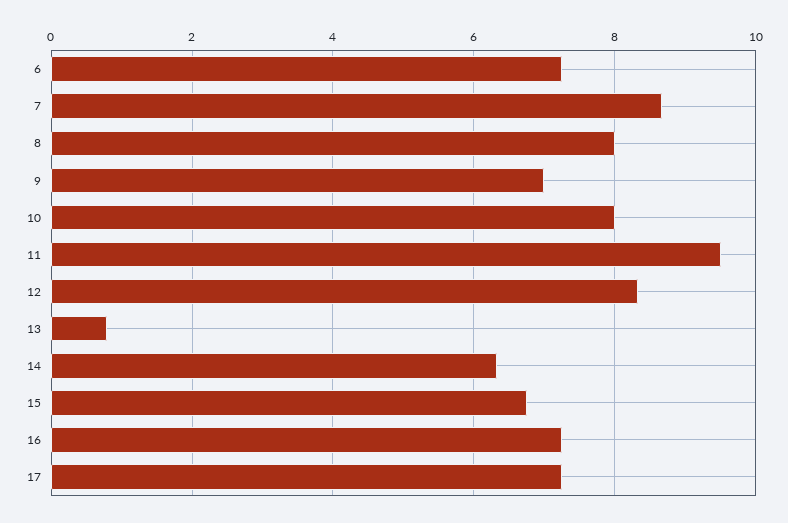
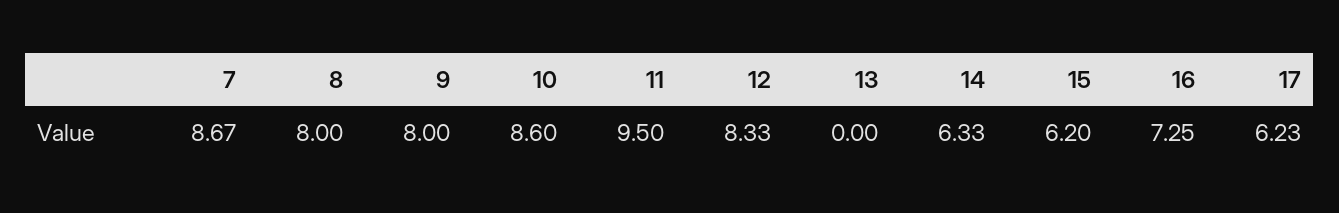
  {
-   "6": 7.2,
    "7": 8.67,
    "8": 8,
-   "9": 7,
+   "9": 8,
-   "10": 8,
+   "10": 8.6,
    "11": 9.5,
    "12": 8.33,
-   "13": 0.8,
+   "13": 0,
    "14": 6.33,
-   "15": 6.8,
+   "15": 6.2,
    "16": 7.25,
-   "17": 7.2
+   "17": 6.23
  }

